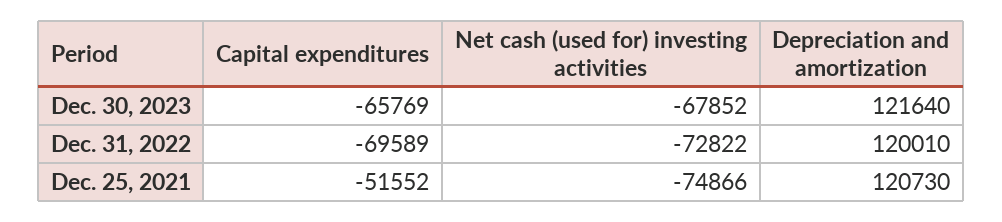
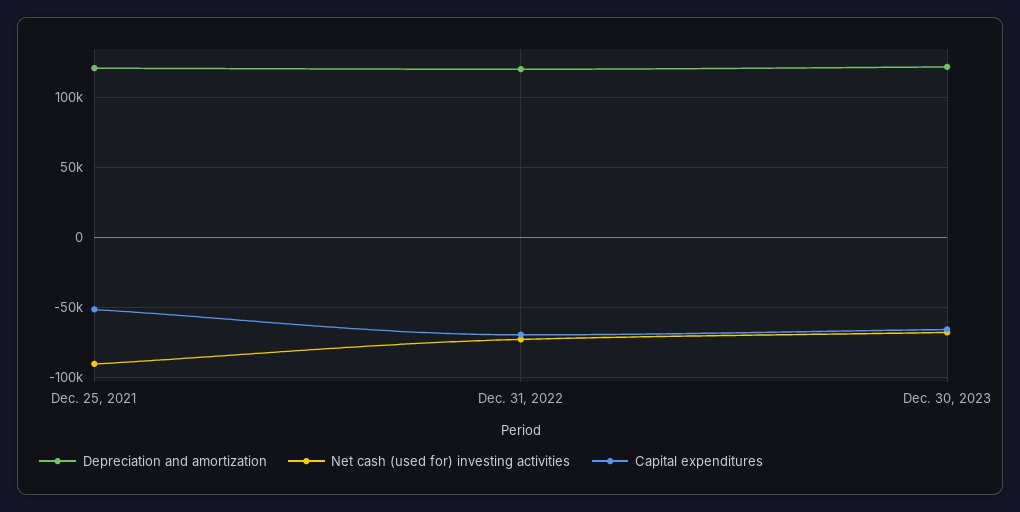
  {
    "Capital expenditures": {
      "Dec. 30, 2023": -65769,
      "Dec. 31, 2022": -69589,
      "Dec. 25, 2021": -51552
    },
    "Net cash (used for) investing activities": {
      "Dec. 30, 2023": -67852,
      "Dec. 31, 2022": -72822,
-     "Dec. 25, 2021": -74866
+     "Dec. 25, 2021": -90000
    },
    "Depreciation and amortization": {
      "Dec. 30, 2023": 121640,
      "Dec. 31, 2022": 120010,
      "Dec. 25, 2021": 120730
    }
  }

